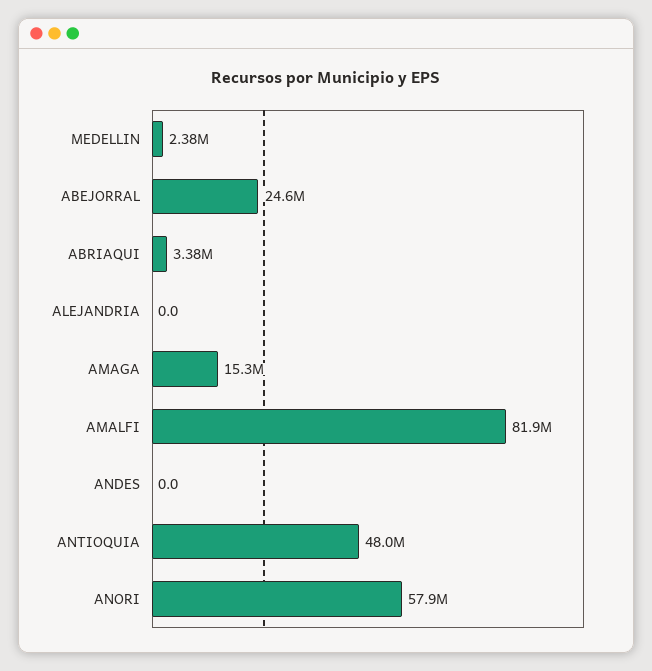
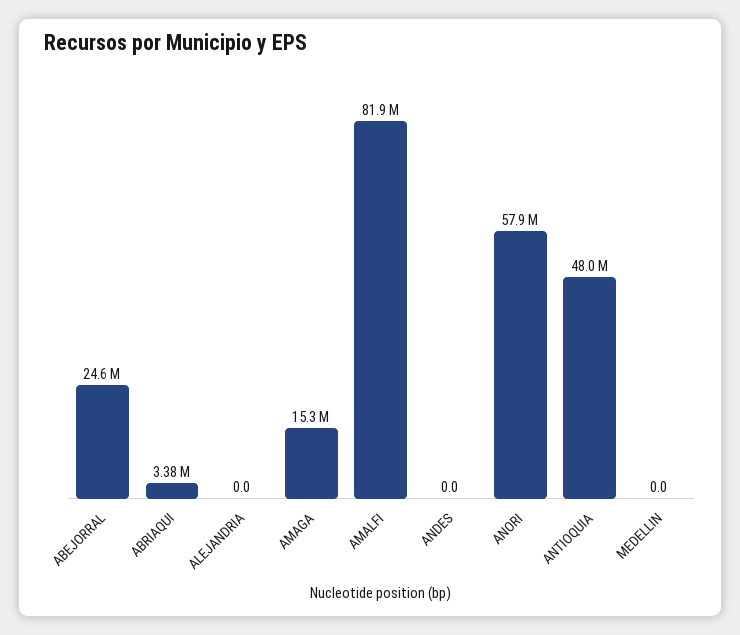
  {
-   "MEDELLIN": 2380000,
+   "MEDELLIN": 0,
    "ABEJORRAL": 24600000,
    "ABRIAQUI": 3380000,
    "ALEJANDRIA": 0,
    "AMAGA": 15300000,
    "AMALFI": 81900000,
    "ANDES": 0,
    "ANTIOQUIA": 48000000,
    "ANORI": 57900000
  }

